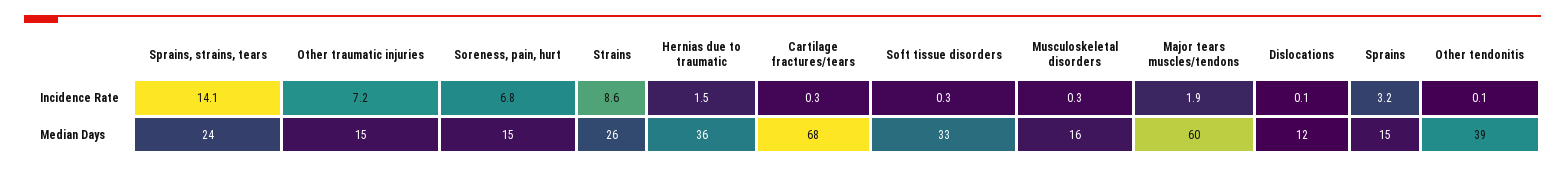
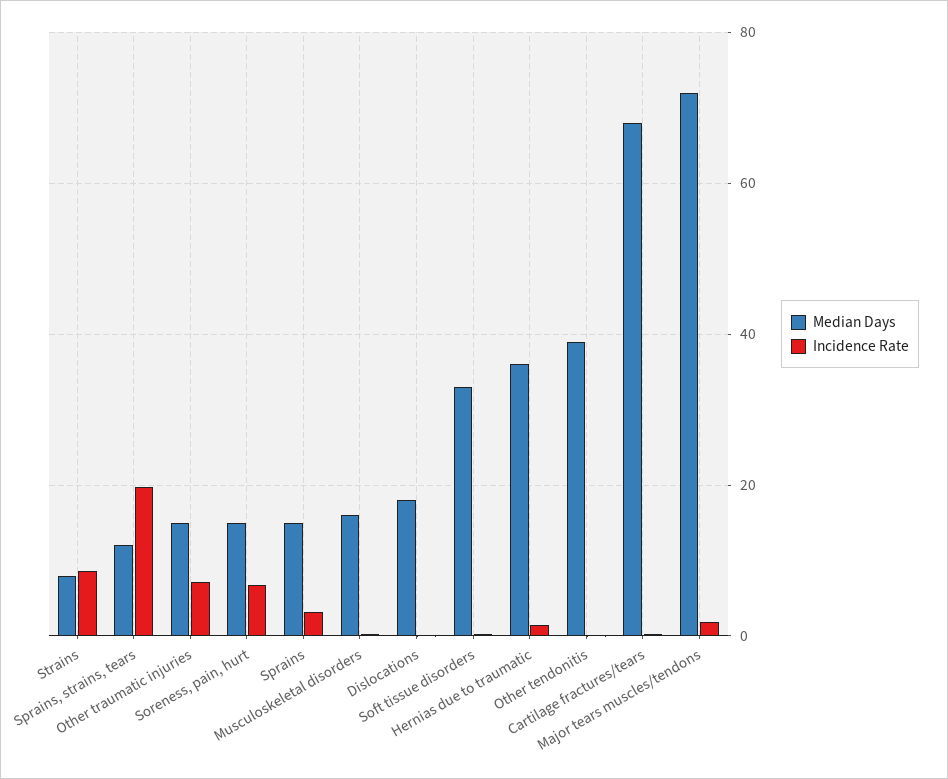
  {
    "Incidence Rate": {
-     "Sprains, strains, tears": 14.1,
+     "Sprains, strains, tears": 20,
      "Other traumatic injuries": 7.2,
      "Soreness, pain, hurt": 6.8,
      "Strains": 8.6,
      "Hernias due to traumatic": 1.5,
      "Cartilage fractures/tears": 0.3,
      "Soft tissue disorders": 0.3,
      "Musculoskeletal disorders": 0.3,
      "Major tears muscles/tendons": 1.9,
      "Dislocations": 0.1,
      "Sprains": 3.2,
      "Other tendonitis": 0.1
    },
    "Median Days": {
-     "Sprains, strains, tears": 24,
+     "Sprains, strains, tears": 12,
      "Other traumatic injuries": 15,
      "Soreness, pain, hurt": 15,
-     "Strains": 26,
+     "Strains": 8,
      "Hernias due to traumatic": 36,
      "Cartilage fractures/tears": 68,
      "Soft tissue disorders": 33,
      "Musculoskeletal disorders": 16,
-     "Major tears muscles/tendons": 60,
+     "Major tears muscles/tendons": 72,
-     "Dislocations": 12,
+     "Dislocations": 18,
      "Sprains": 15,
      "Other tendonitis": 39
    }
  }

